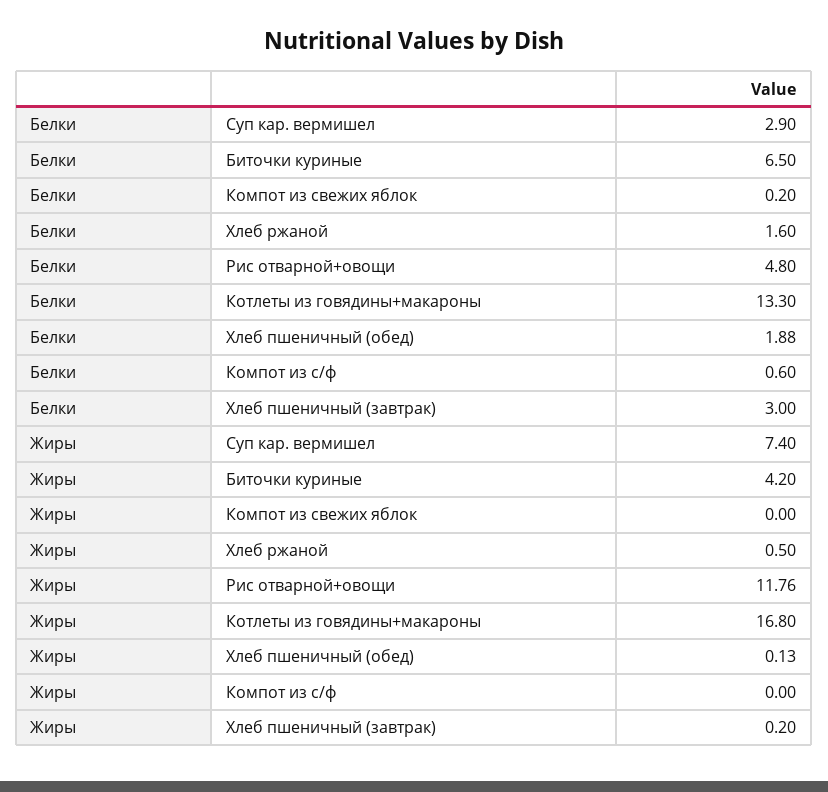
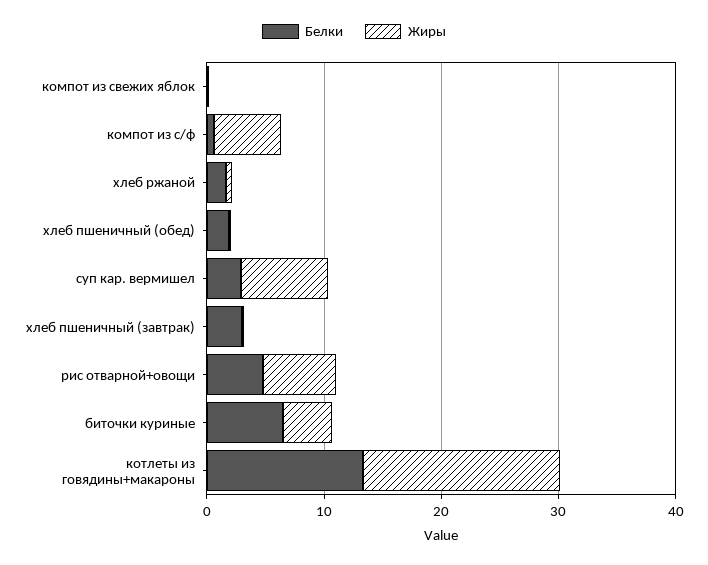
  {
    "Белки": {
      "Суп кар. вермишел": 2.9,
      "Биточки куриные": 6.5,
      "Компот из свежих яблок": 0.2,
      "Хлеб ржаной": 1.6,
      "Рис отварной+овощи": 4.8,
      "Котлеты из говядины+макароны": 13.3,
      "Хлеб пшеничный (обед)": 1.88,
      "Компот из с/ф": 0.6,
      "Хлеб пшеничный (завтрак)": 3
    },
    "Жиры": {
      "Суп кар. вермишел": 7.4,
      "Биточки куриные": 4.2,
      "Компот из свежих яблок": 0,
      "Хлеб ржаной": 0.5,
-     "Рис отварной+овощи": 11.76,
+     "Рис отварной+овощи": 6,
      "Котлеты из говядины+макароны": 16.8,
      "Хлеб пшеничный (обед)": 0.13,
-     "Компот из с/ф": 0,
+     "Компот из с/ф": 6,
      "Хлеб пшеничный (завтрак)": 0.2
    }
  }

